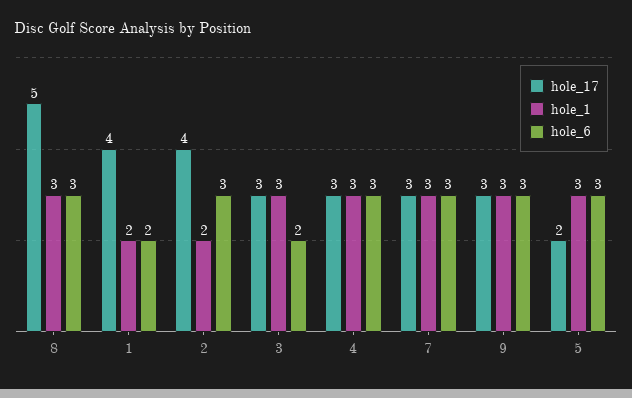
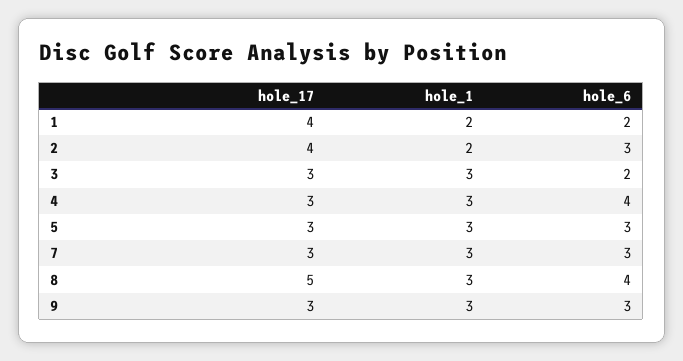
  {
    "hole_17": {
      "8": 5,
      "1": 4,
      "2": 4,
      "3": 3,
      "4": 3,
      "7": 3,
      "9": 3,
-     "5": 2
+     "5": 3
    },
    "hole_1": {
      "8": 3,
      "1": 2,
      "2": 2,
      "3": 3,
      "4": 3,
      "7": 3,
      "9": 3,
      "5": 3
    },
    "hole_6": {
-     "8": 3,
+     "8": 4,
      "1": 2,
      "2": 3,
      "3": 2,
-     "4": 3,
+     "4": 4,
      "7": 3,
      "9": 3,
      "5": 3
    }
  }

